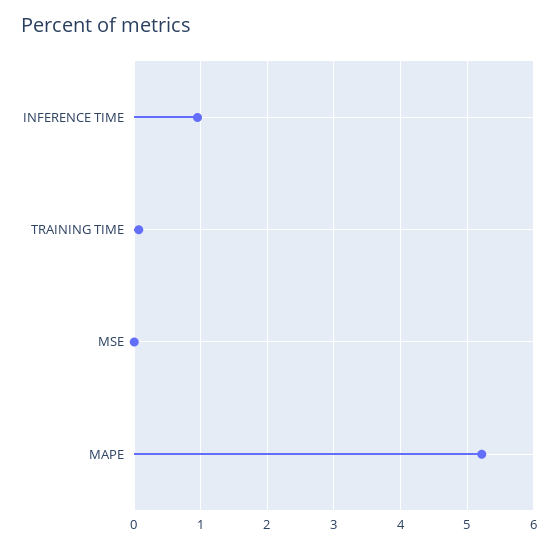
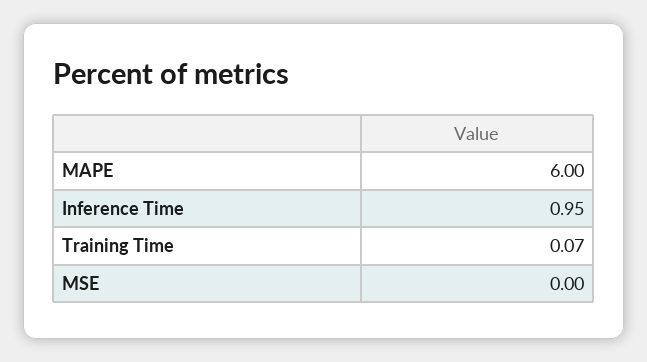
  {
    "INFERENCE TIME": 0.95,
    "TRAINING TIME": 0.07,
    "MSE": 0,
-   "MAPE": 5.2
+   "MAPE": 6
  }

